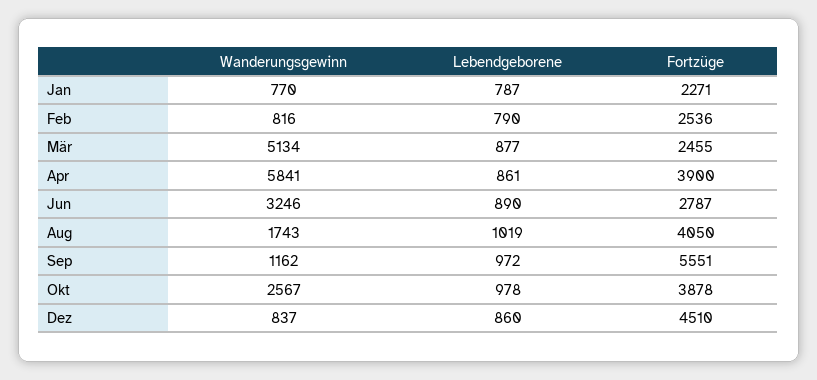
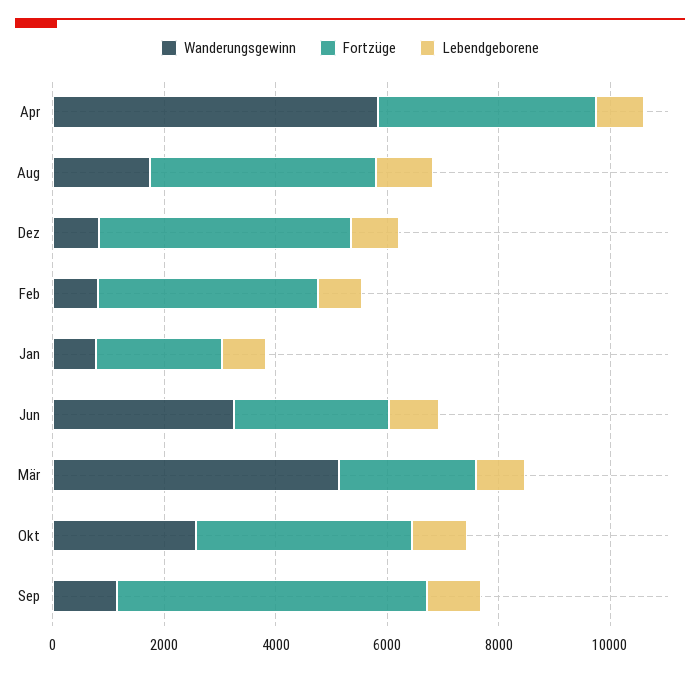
  {
    "Wanderungsgewinn": {
      "Jan": 770,
      "Feb": 816,
      "Mär": 5134,
      "Apr": 5841,
      "Jun": 3246,
      "Aug": 1743,
      "Sep": 1162,
      "Okt": 2567,
      "Dez": 837
    },
    "Lebendgeborene": {
      "Jan": 787,
      "Feb": 790,
      "Mär": 877,
      "Apr": 861,
      "Jun": 890,
      "Aug": 1019,
      "Sep": 972,
      "Okt": 978,
      "Dez": 860
    },
    "Fortzüge": {
      "Jan": 2271,
-     "Feb": 2536,
+     "Feb": 4000,
      "Mär": 2455,
      "Apr": 3900,
      "Jun": 2787,
      "Aug": 4050,
      "Sep": 5551,
      "Okt": 3878,
      "Dez": 4510
    }
  }

